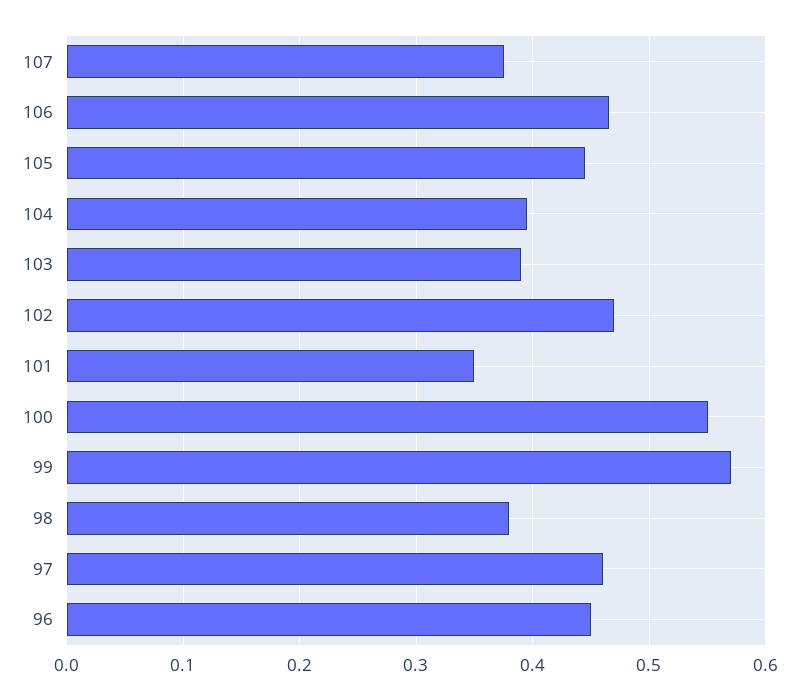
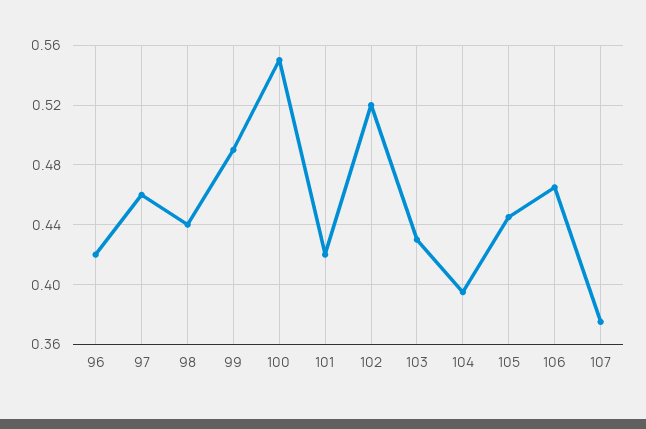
  {
    "107": 0.375,
    "106": 0.465,
    "105": 0.445,
    "104": 0.395,
-   "103": 0.39,
+   "103": 0.43,
-   "102": 0.47,
+   "102": 0.52,
-   "101": 0.35,
+   "101": 0.42,
    "100": 0.55,
-   "99": 0.57,
+   "99": 0.49,
-   "98": 0.38,
+   "98": 0.44,
    "97": 0.46,
-   "96": 0.45
+   "96": 0.42
  }

